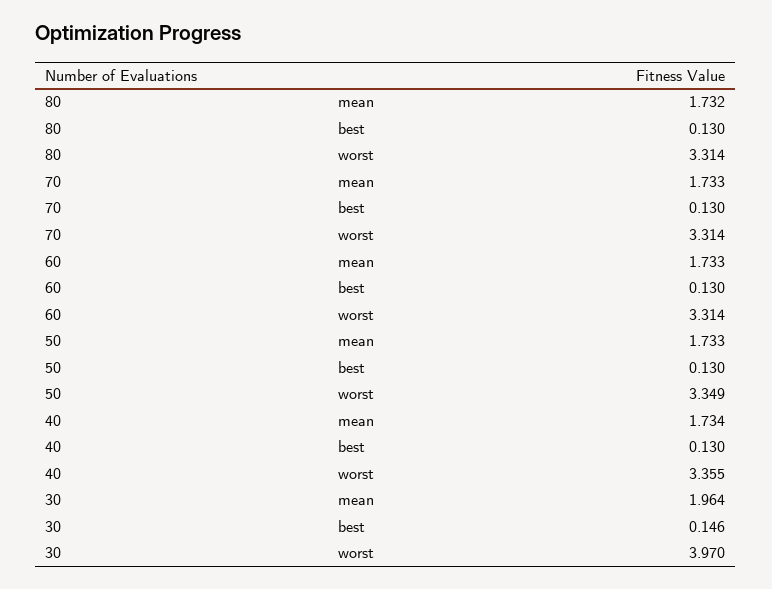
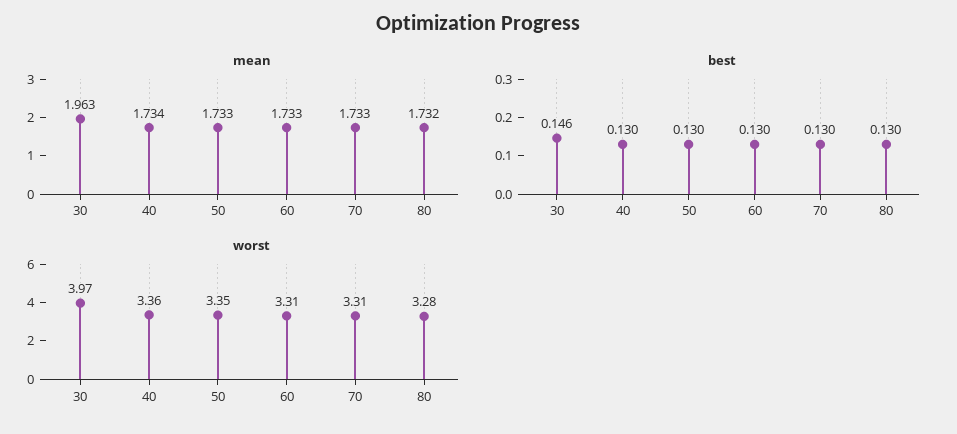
  {
    "mean": {
      "80": 1.732,
      "70": 1.733,
      "60": 1.733,
      "50": 1.733,
      "40": 1.734,
-     "30": 1.964
+     "30": 1.963
    },
    "best": {
      "80": 0.13,
      "70": 0.13,
      "60": 0.13,
      "50": 0.13,
      "40": 0.13,
      "30": 0.146
    },
    "worst": {
-     "80": 3.314,
+     "80": 3.28,
      "70": 3.314,
      "60": 3.314,
      "50": 3.349,
      "40": 3.355,
      "30": 3.97
    }
  }

